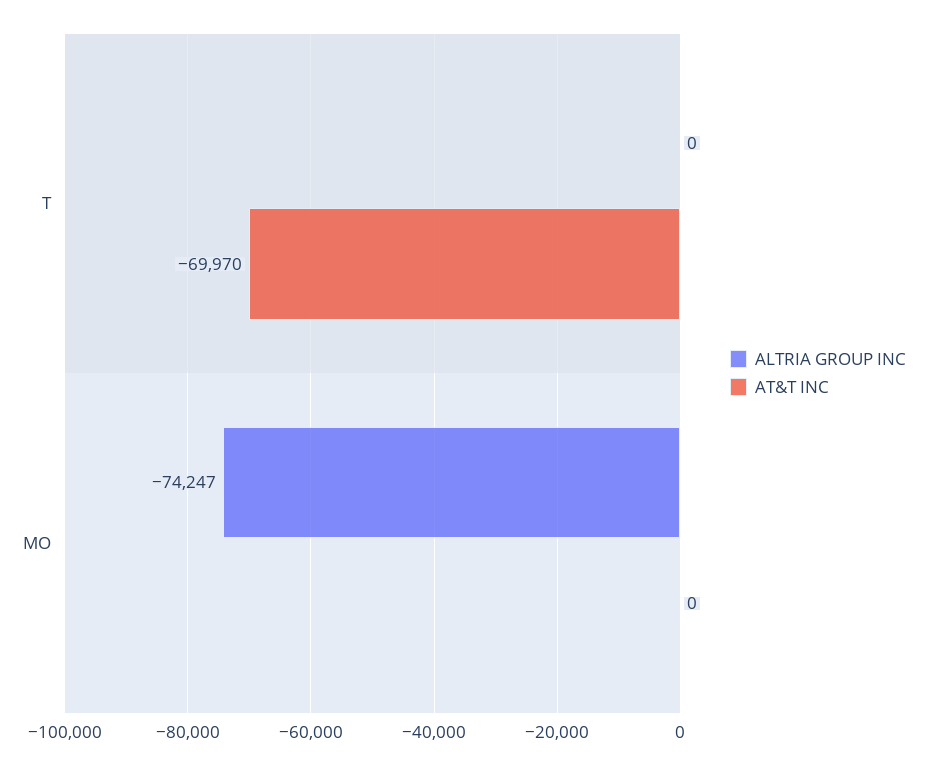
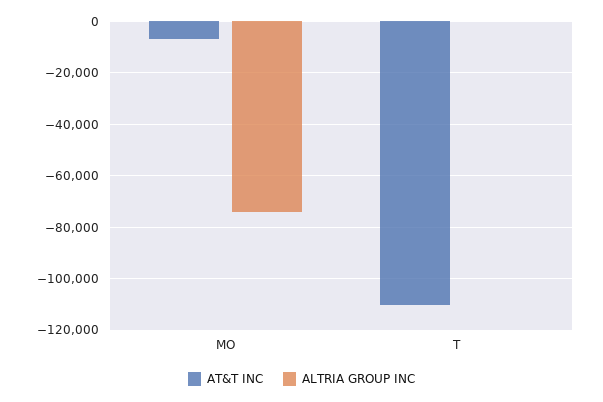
  {
    "ALTRIA GROUP INC": {
      "T": 0,
      "MO": -74247
    },
    "AT&T INC": {
-     "T": -69970,
+     "T": -110000,
-     "MO": 0
+     "MO": -7500
    }
  }

